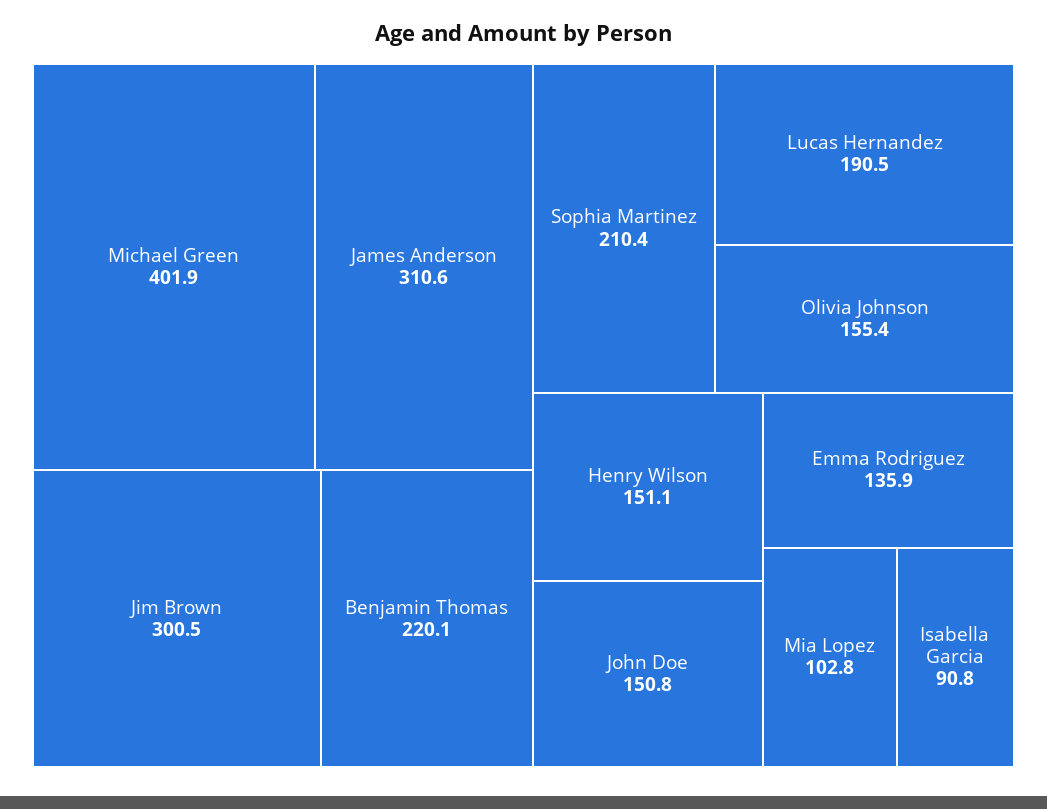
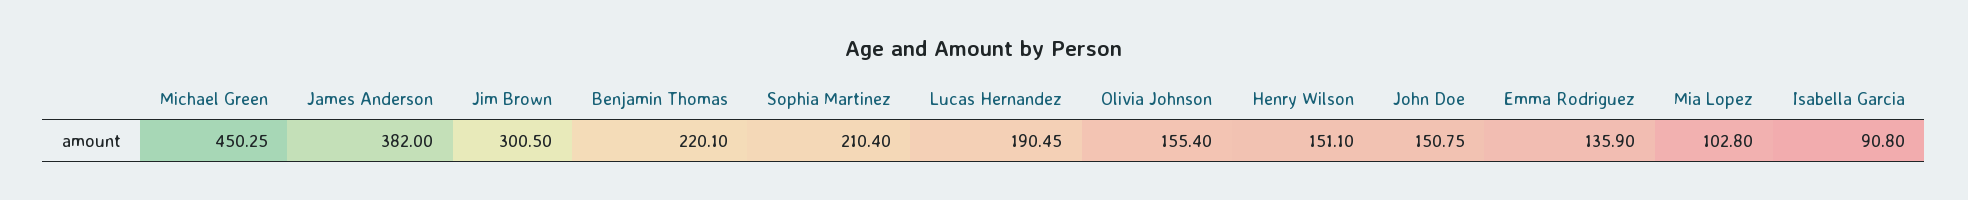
  {
-   "Michael Green": 401.9,
+   "Michael Green": 450.25,
-   "James Anderson": 310.6,
+   "James Anderson": 382,
    "Jim Brown": 300.5,
    "Benjamin Thomas": 220.1,
    "Sophia Martinez": 210.4,
    "Lucas Hernandez": 190.45,
    "Olivia Johnson": 155.4,
    "Henry Wilson": 151.1,
    "John Doe": 150.75,
    "Emma Rodriguez": 135.9,
    "Mia Lopez": 102.8,
    "Isabella Garcia": 90.8
  }

